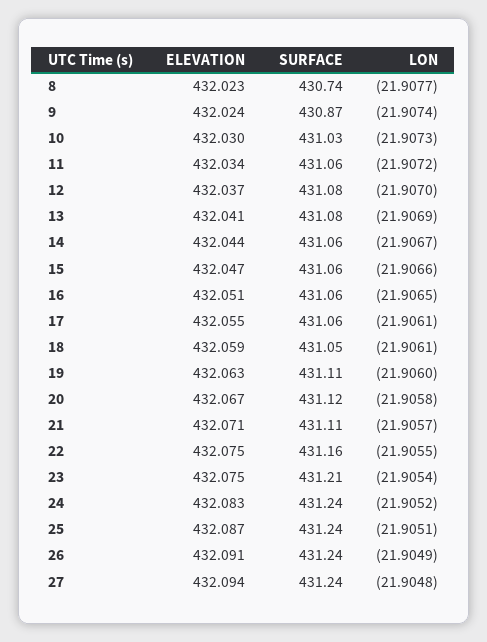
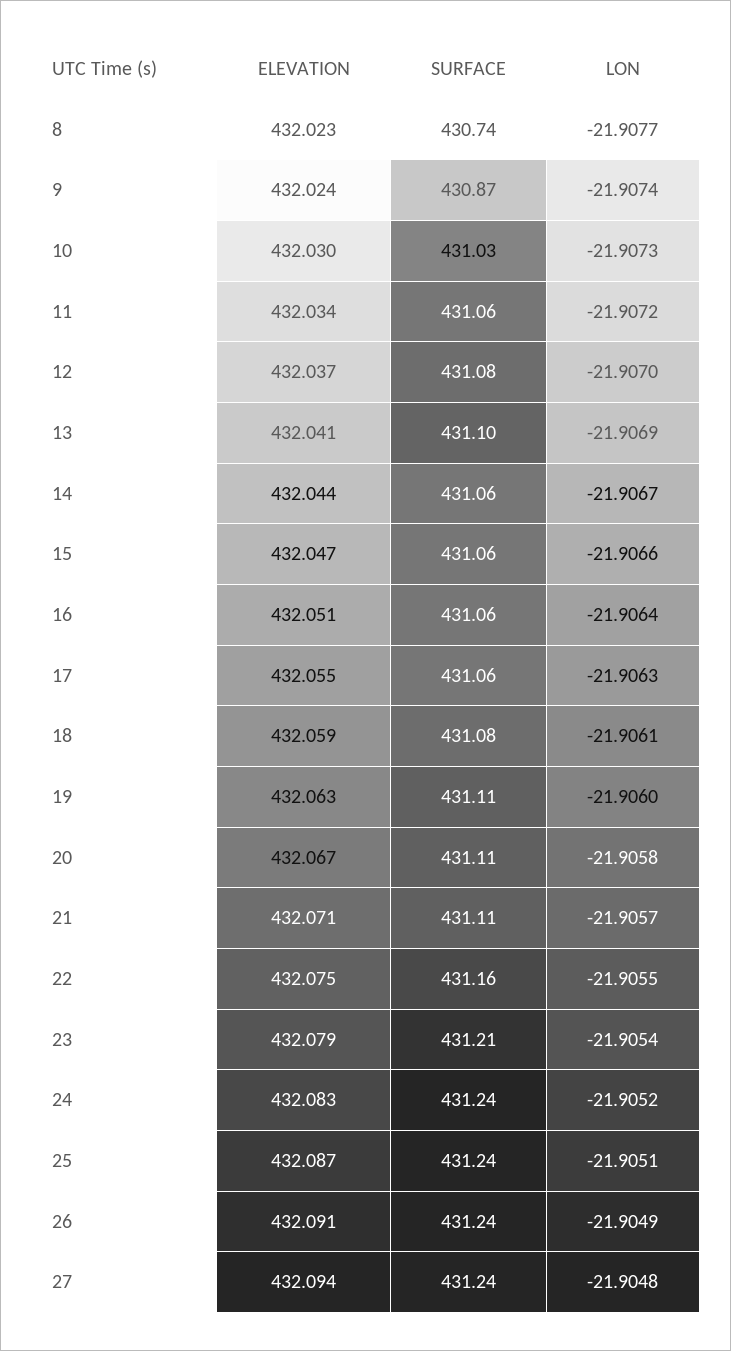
  {
    "ELEVATION": {
      "8": 432.023,
      "9": 432.024,
      "10": 432.03,
      "11": 432.034,
      "12": 432.037,
      "13": 432.041,
      "14": 432.044,
      "15": 432.047,
      "16": 432.051,
      "17": 432.055,
      "18": 432.059,
      "19": 432.063,
      "20": 432.067,
      "21": 432.071,
      "22": 432.075,
-     "23": 432.075,
+     "23": 432.079,
      "24": 432.083,
      "25": 432.087,
      "26": 432.091,
      "27": 432.094
    },
    "SURFACE": {
      "8": 430.74,
      "9": 430.87,
      "10": 431.03,
      "11": 431.06,
      "12": 431.08,
-     "13": 431.08,
+     "13": 431.1,
      "14": 431.06,
      "15": 431.06,
      "16": 431.06,
      "17": 431.06,
-     "18": 431.05,
+     "18": 431.08,
      "19": 431.11,
-     "20": 431.12,
+     "20": 431.11,
      "21": 431.11,
      "22": 431.16,
      "23": 431.21,
      "24": 431.24,
      "25": 431.24,
      "26": 431.24,
      "27": 431.24
    },
    "LON": {
      "8": -21.9077,
      "9": -21.9074,
      "10": -21.9073,
      "11": -21.9072,
      "12": -21.907,
      "13": -21.9069,
      "14": -21.9067,
      "15": -21.9066,
-     "16": -21.9065,
+     "16": -21.9064,
-     "17": -21.9061,
+     "17": -21.9063,
      "18": -21.9061,
      "19": -21.906,
      "20": -21.9058,
      "21": -21.9057,
      "22": -21.9055,
      "23": -21.9054,
      "24": -21.9052,
      "25": -21.9051,
      "26": -21.9049,
      "27": -21.9048
    }
  }

